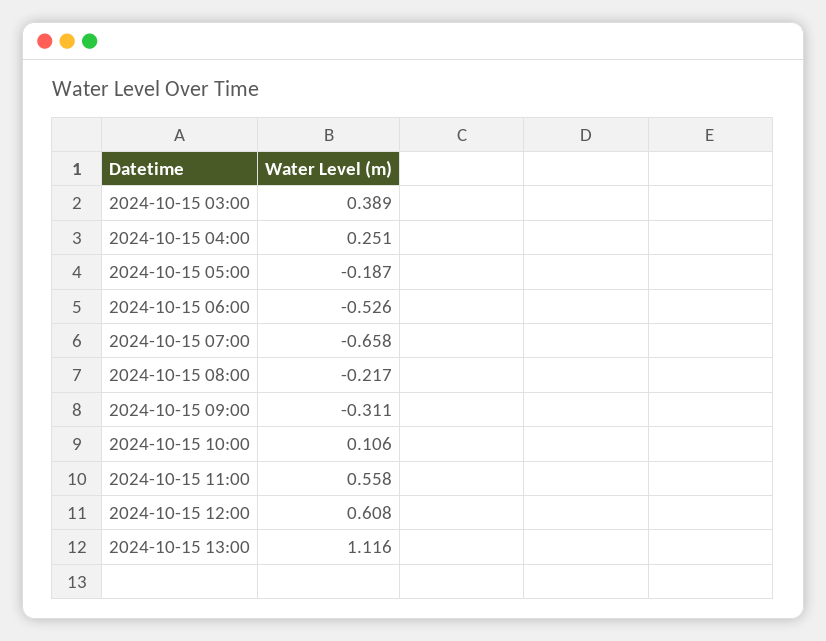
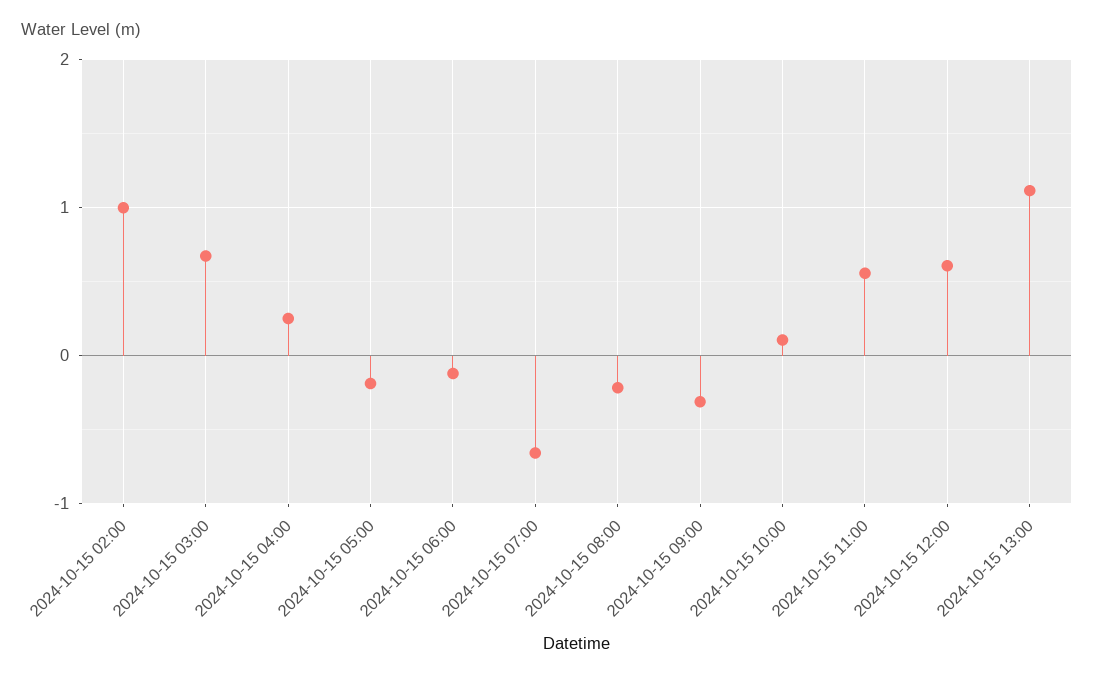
  {
-   "2024-10-15 03:00": 0.389,
+   "2024-10-15 03:00": 0.7,
    "2024-10-15 04:00": 0.251,
    "2024-10-15 05:00": -0.187,
-   "2024-10-15 06:00": -0.526,
+   "2024-10-15 06:00": -0.1,
    "2024-10-15 07:00": -0.658,
    "2024-10-15 08:00": -0.217,
    "2024-10-15 09:00": -0.311,
    "2024-10-15 10:00": 0.106,
    "2024-10-15 11:00": 0.558,
    "2024-10-15 12:00": 0.608,
-   "2024-10-15 13:00": 1.116
+   "2024-10-15 13:00": 1.116,
+   "2024-10-15 02:00": 1
  }

